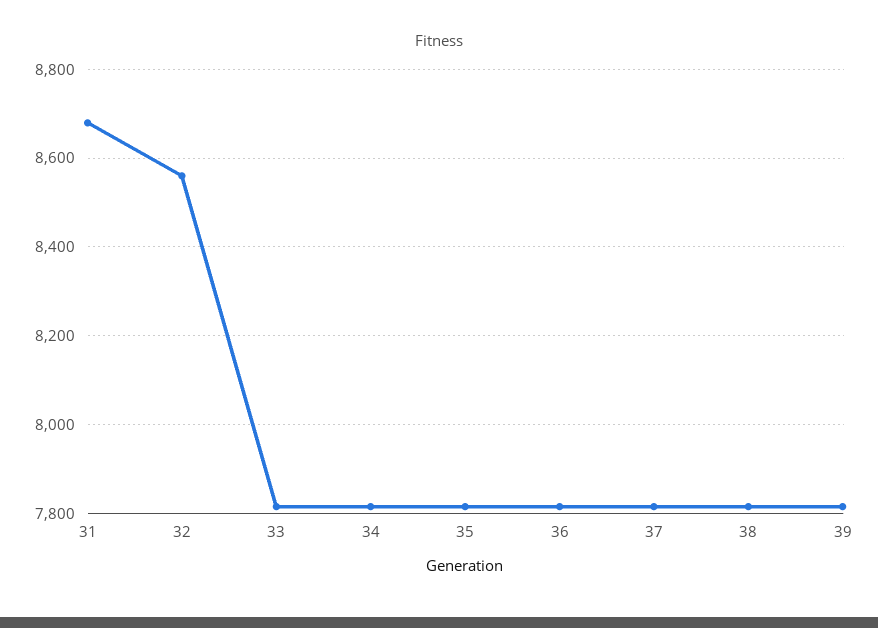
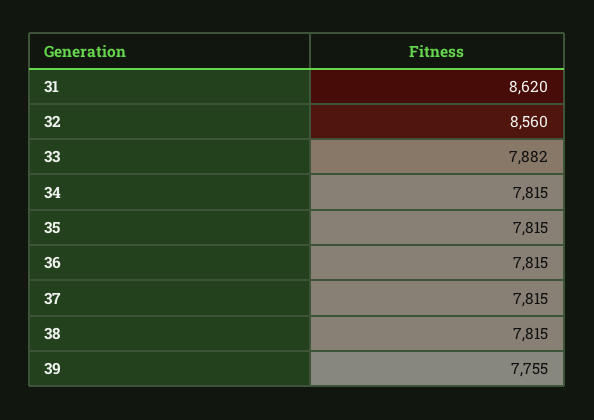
  {
-   "31": 8680,
+   "31": 8620,
    "32": 8560,
-   "33": 7820,
+   "33": 7882,
    "34": 7815,
    "35": 7815,
    "36": 7815,
    "37": 7815,
    "38": 7815,
-   "39": 7820
+   "39": 7755
  }

